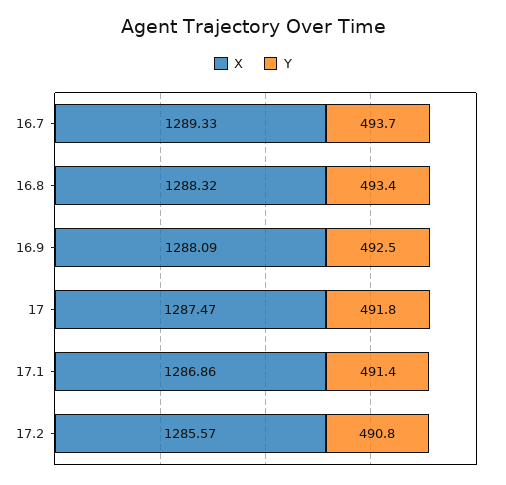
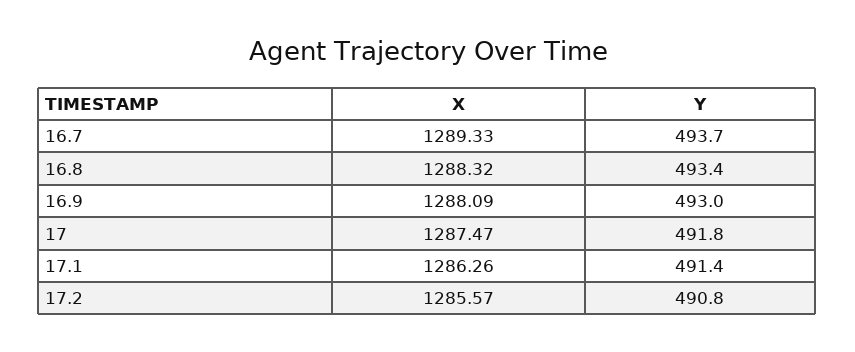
  {
    "X": {
      "16.7": 1289.33,
      "16.8": 1288.32,
      "16.9": 1288.09,
      "17": 1287.47,
-     "17.1": 1286.86,
+     "17.1": 1286.26,
      "17.2": 1285.57
    },
    "Y": {
      "16.7": 493.7,
      "16.8": 493.4,
-     "16.9": 492.5,
+     "16.9": 493,
      "17": 491.8,
      "17.1": 491.4,
      "17.2": 490.8
    }
  }

